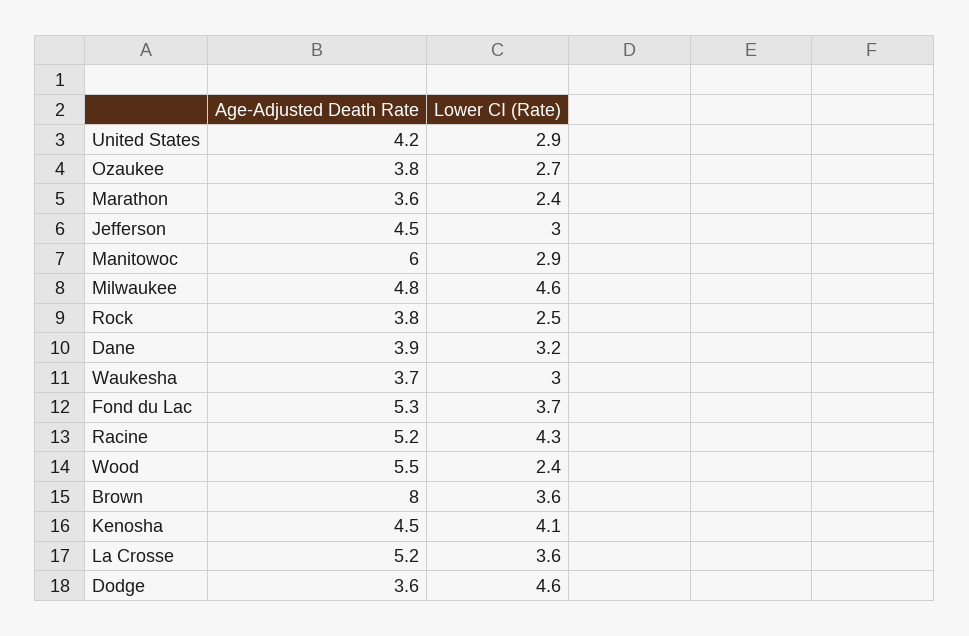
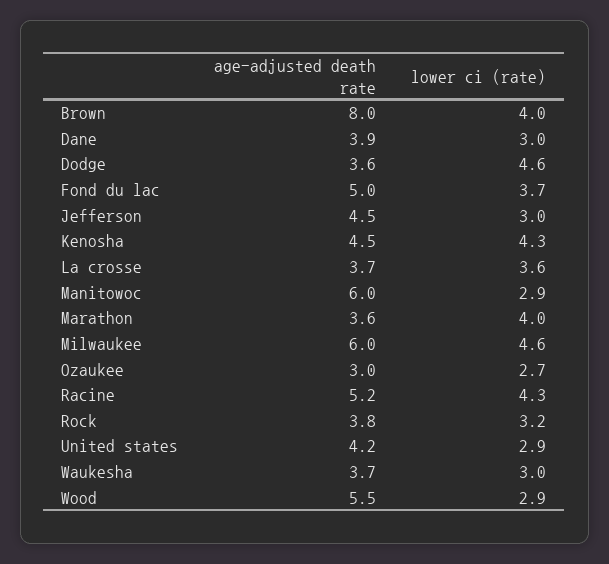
  {
    "Age-Adjusted Death Rate": {
      "United States": 4.2,
-     "Ozaukee": 3.8,
+     "Ozaukee": 3,
      "Marathon": 3.6,
      "Jefferson": 4.5,
      "Manitowoc": 6,
-     "Milwaukee": 4.8,
+     "Milwaukee": 6,
      "Rock": 3.8,
      "Dane": 3.9,
      "Waukesha": 3.7,
-     "Fond du Lac": 5.3,
+     "Fond du Lac": 5,
      "Racine": 5.2,
      "Wood": 5.5,
      "Brown": 8,
      "Kenosha": 4.5,
-     "La Crosse": 5.2,
+     "La Crosse": 3.7,
      "Dodge": 3.6
    },
    "Lower CI (Rate)": {
      "United States": 2.9,
      "Ozaukee": 2.7,
-     "Marathon": 2.4,
+     "Marathon": 4,
      "Jefferson": 3,
      "Manitowoc": 2.9,
      "Milwaukee": 4.6,
-     "Rock": 2.5,
+     "Rock": 3.2,
-     "Dane": 3.2,
+     "Dane": 3,
      "Waukesha": 3,
      "Fond du Lac": 3.7,
      "Racine": 4.3,
-     "Wood": 2.4,
+     "Wood": 2.9,
-     "Brown": 3.6,
+     "Brown": 4,
-     "Kenosha": 4.1,
+     "Kenosha": 4.3,
      "La Crosse": 3.6,
      "Dodge": 4.6
    }
  }

